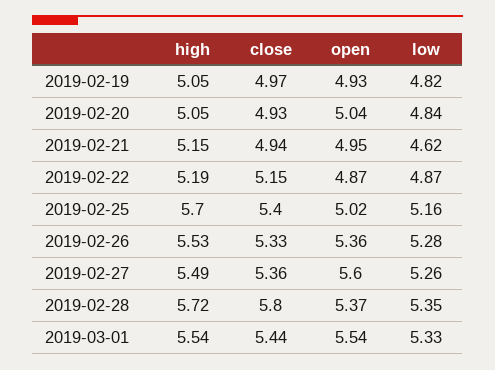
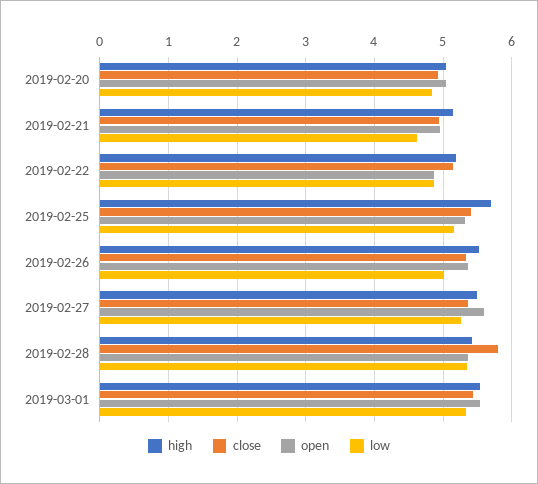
  {
    "high": {
-     "2019-02-19": 5.05,
      "2019-02-20": 5.05,
      "2019-02-21": 5.15,
      "2019-02-22": 5.19,
      "2019-02-25": 5.7,
      "2019-02-26": 5.53,
      "2019-02-27": 5.49,
-     "2019-02-28": 5.72,
+     "2019-02-28": 5.4,
      "2019-03-01": 5.54
    },
    "close": {
-     "2019-02-19": 4.97,
      "2019-02-20": 4.93,
      "2019-02-21": 4.94,
      "2019-02-22": 5.15,
      "2019-02-25": 5.4,
      "2019-02-26": 5.33,
      "2019-02-27": 5.36,
      "2019-02-28": 5.8,
      "2019-03-01": 5.44
    },
    "open": {
-     "2019-02-19": 4.93,
      "2019-02-20": 5.04,
      "2019-02-21": 4.95,
      "2019-02-22": 4.87,
-     "2019-02-25": 5.02,
+     "2019-02-25": 5.3,
      "2019-02-26": 5.36,
      "2019-02-27": 5.6,
      "2019-02-28": 5.37,
      "2019-03-01": 5.54
    },
    "low": {
-     "2019-02-19": 4.82,
      "2019-02-20": 4.84,
      "2019-02-21": 4.62,
      "2019-02-22": 4.87,
      "2019-02-25": 5.16,
-     "2019-02-26": 5.28,
+     "2019-02-26": 5,
      "2019-02-27": 5.26,
      "2019-02-28": 5.35,
      "2019-03-01": 5.33
    }
  }

